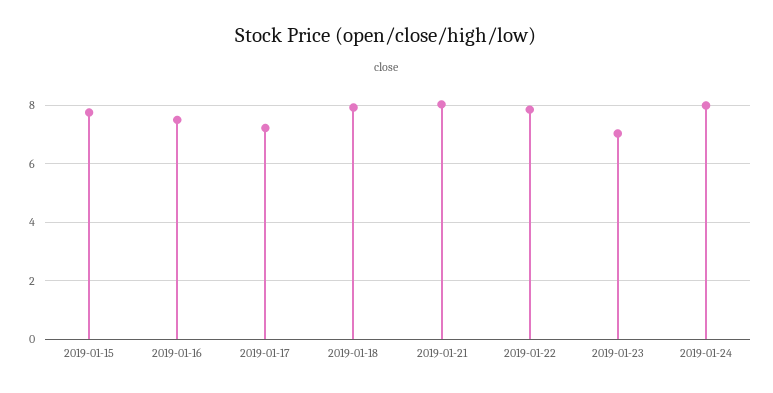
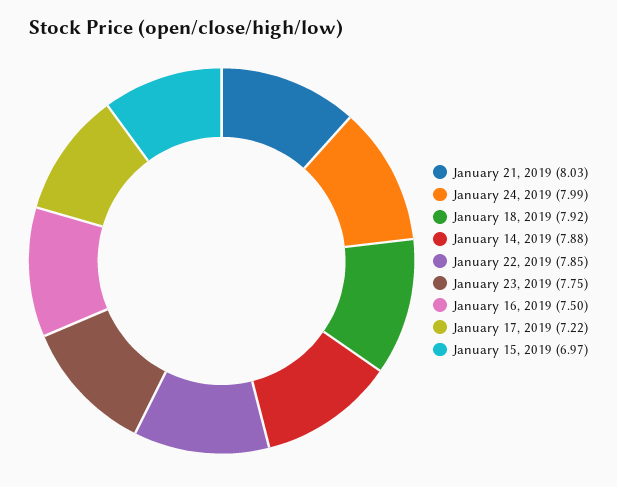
  {
-   "2019-01-15": 7.75,
+   "2019-01-15": 6.97,
    "2019-01-16": 7.5,
    "2019-01-17": 7.22,
    "2019-01-18": 7.92,
    "2019-01-21": 8.03,
    "2019-01-22": 7.85,
-   "2019-01-23": 7,
+   "2019-01-23": 7.75,
-   "2019-01-24": 7.99
+   "2019-01-24": 7.99,
+   "January 14, 2019": 7.88
  }

